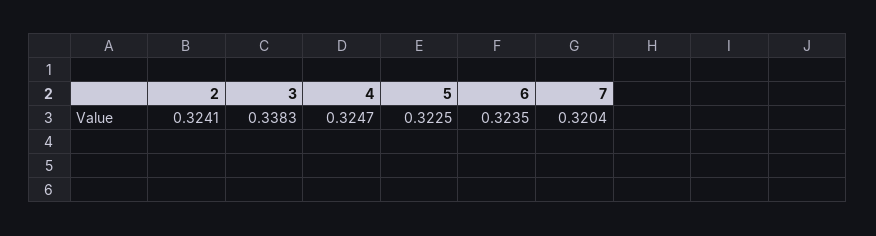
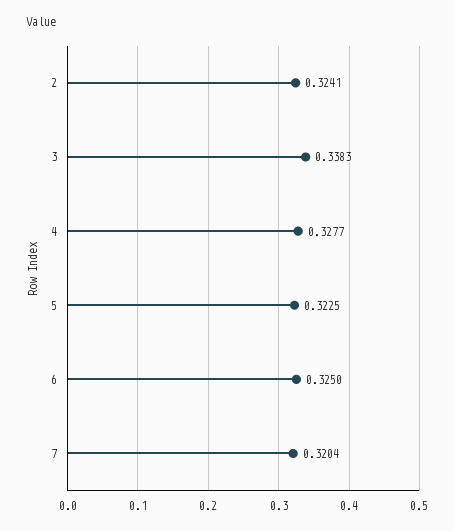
  {
    "2": 0.3241,
    "3": 0.3383,
-   "4": 0.3247,
+   "4": 0.3277,
    "5": 0.3225,
-   "6": 0.3235,
+   "6": 0.325,
    "7": 0.3204
  }

